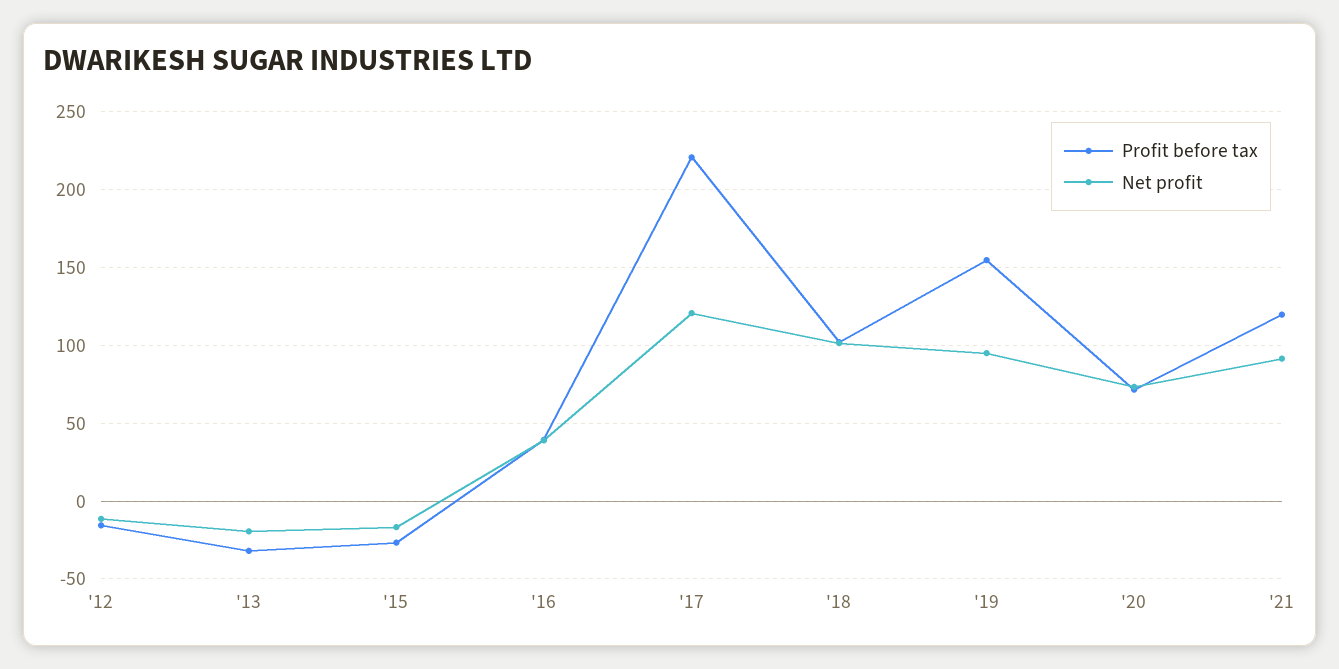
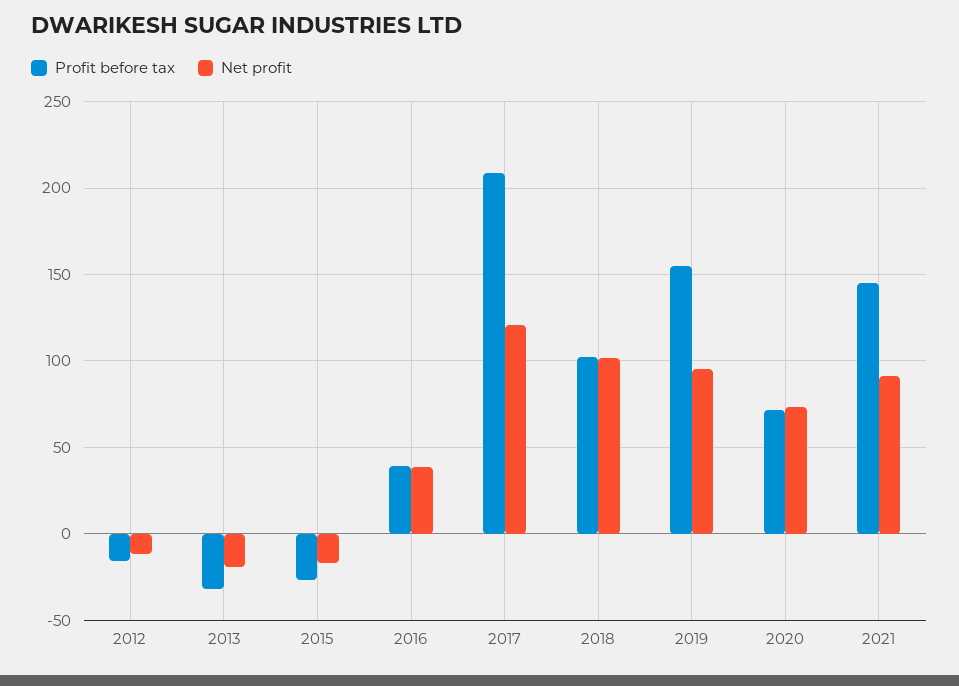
  {
    "Profit before tax": {
      "'12": -15,
      "'13": -30,
      "'15": -25,
      "'16": 40,
-     "'17": 220,
+     "'17": 210,
      "'18": 100,
      "'19": 155,
      "'20": 70,
-     "'21": 120
+     "'21": 145
    },
    "Net profit": {
      "'12": -10,
      "'13": -20,
      "'15": -15,
      "'16": 40,
      "'17": 120,
      "'18": 100,
      "'19": 95,
      "'20": 75,
      "'21": 90
    }
  }

